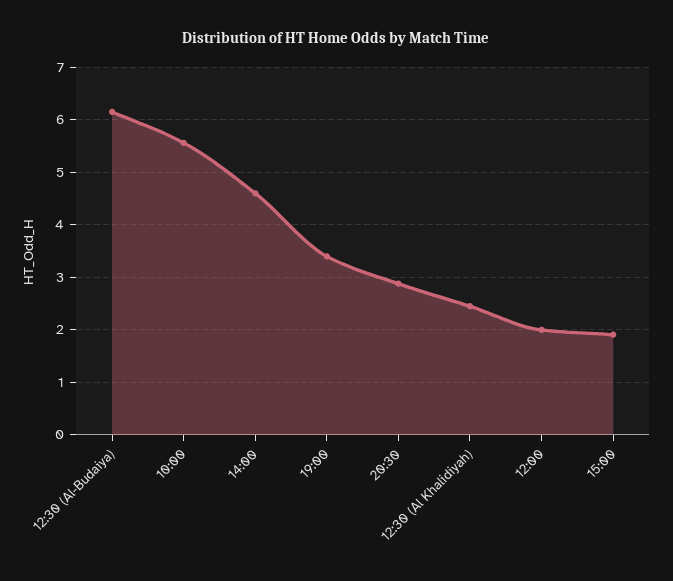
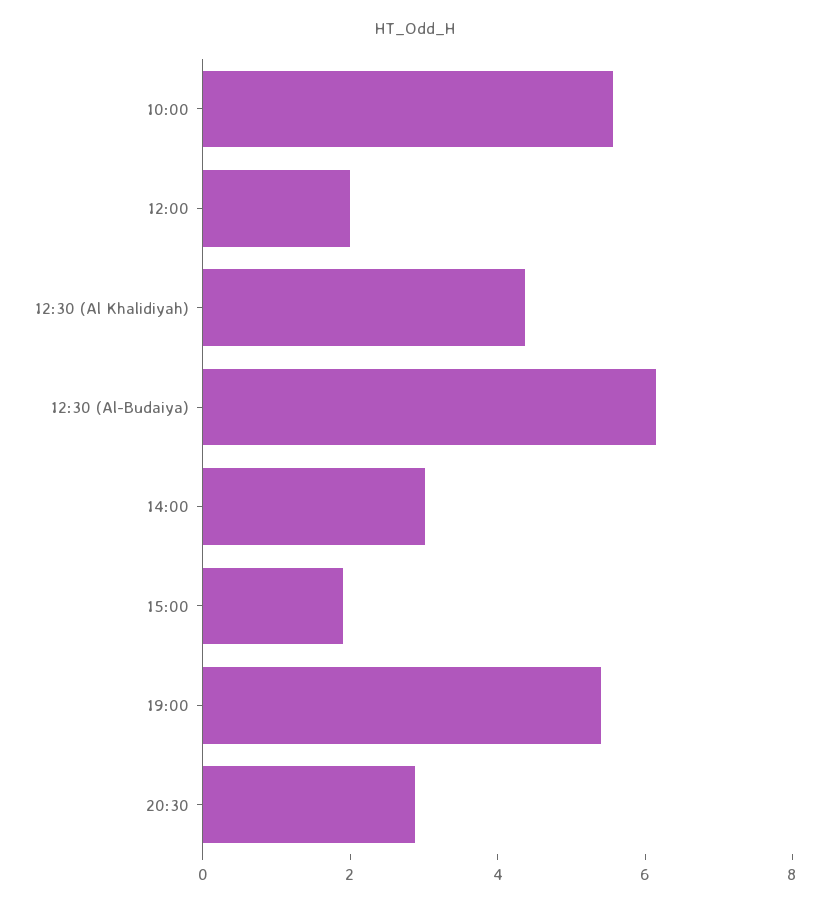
  {
    "12:30 (Al-Budaiya)": 6.2,
    "10:00": 5.6,
-   "14:00": 4.6,
+   "14:00": 3,
-   "19:00": 3.4,
+   "19:00": 5.5,
    "20:30": 2.8,
-   "12:30 (Al Khalidiyah)": 2.4,
+   "12:30 (Al Khalidiyah)": 4.5,
    "12:00": 2,
    "15:00": 2
  }

